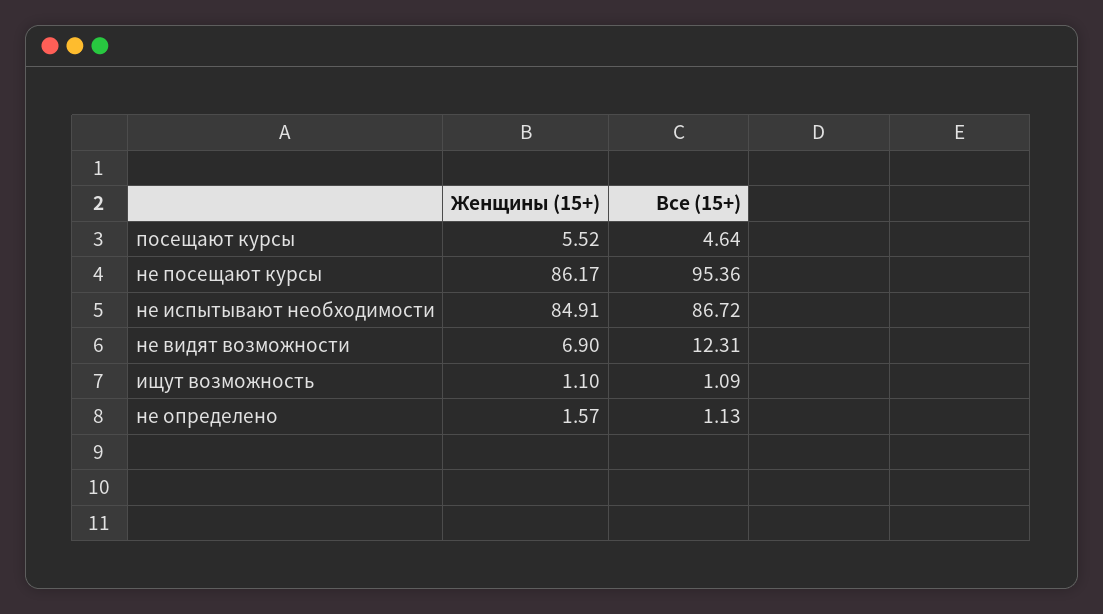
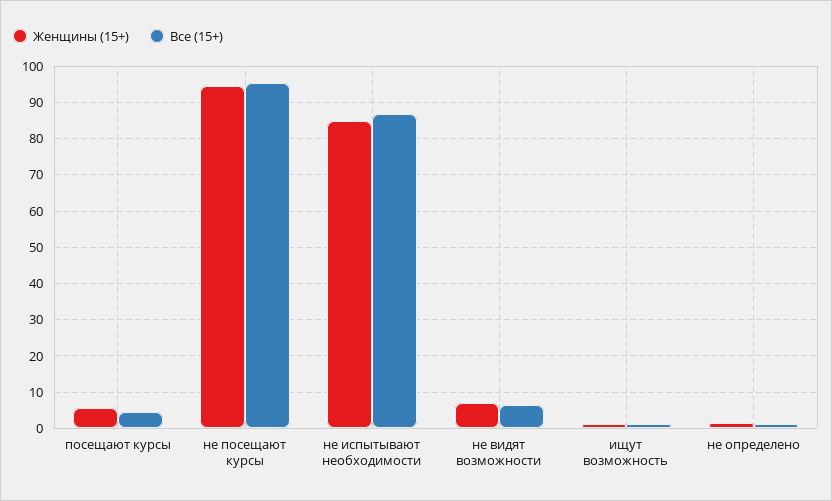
  {
    "Женщины (15+)": {
      "посещают курсы": 5.52,
-     "не посещают курсы": 86.17,
+     "не посещают курсы": 94,
      "не испытывают необходимости": 84.91,
      "не видят возможности": 6.9,
      "ищут возможность": 1.1,
      "не определено": 1.57
    },
    "Все (15+)": {
      "посещают курсы": 4.64,
      "не посещают курсы": 95.36,
      "не испытывают необходимости": 86.72,
-     "не видят возможности": 12.31,
+     "не видят возможности": 6,
      "ищут возможность": 1.09,
      "не определено": 1.13
    }
  }

